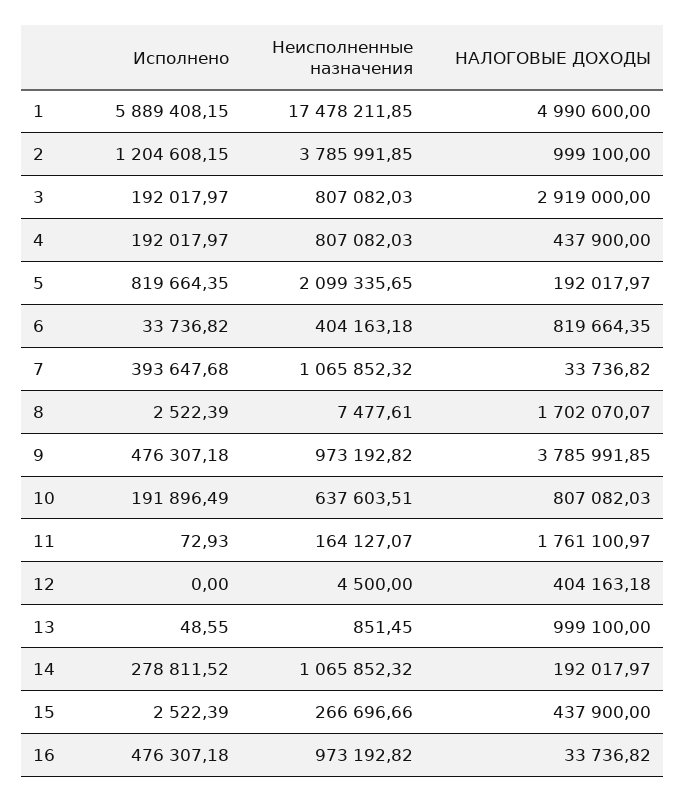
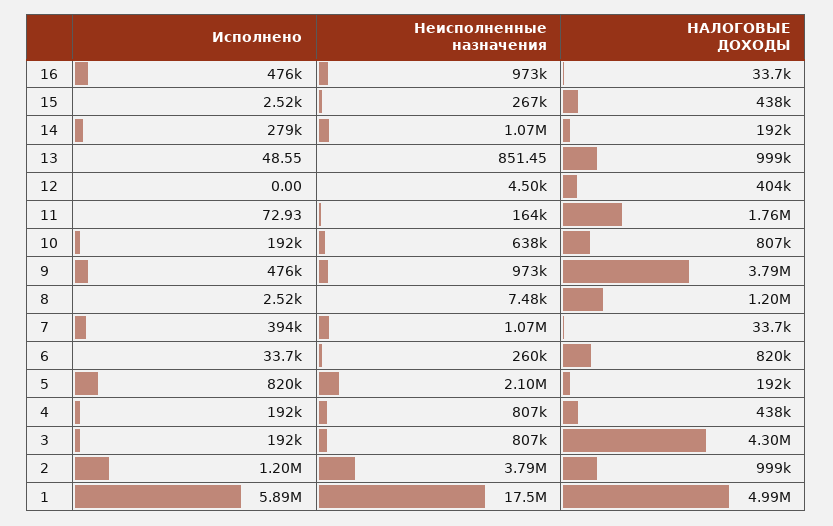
  {
    "Исполнено": {
      "1": 5889408.15,
      "2": 1204608.15,
      "3": 192017.97,
      "4": 192017.97,
      "5": 819664.35,
      "6": 33736.82,
      "7": 393647.68,
      "8": 2522.39,
      "9": 476307.18,
      "10": 191896.49,
      "11": 72.93,
      "12": 0,
      "13": 48.55,
      "14": 278811.52,
      "15": 2522.39,
      "16": 476307.18
    },
    "Неисполненные назначения": {
      "1": 17478211.85,
      "2": 3785991.85,
      "3": 807082.03,
      "4": 807082.03,
      "5": 2099335.65,
-     "6": 404163.18,
+     "6": 260000,
      "7": 1065852.32,
      "8": 7477.61,
      "9": 973192.82,
      "10": 637603.51,
      "11": 164127.07,
      "12": 4500,
      "13": 851.45,
      "14": 1065852.32,
      "15": 266696.66,
      "16": 973192.82
    },
    "НАЛОГОВЫЕ ДОХОДЫ": {
      "1": 4990600,
      "2": 999100,
-     "3": 2919000,
+     "3": 4300000,
      "4": 437900,
      "5": 192017.97,
      "6": 819664.35,
      "7": 33736.82,
-     "8": 1702070.07,
+     "8": 1200000,
      "9": 3785991.85,
      "10": 807082.03,
      "11": 1761100.97,
      "12": 404163.18,
      "13": 999100,
      "14": 192017.97,
      "15": 437900,
      "16": 33736.82
    }
  }

